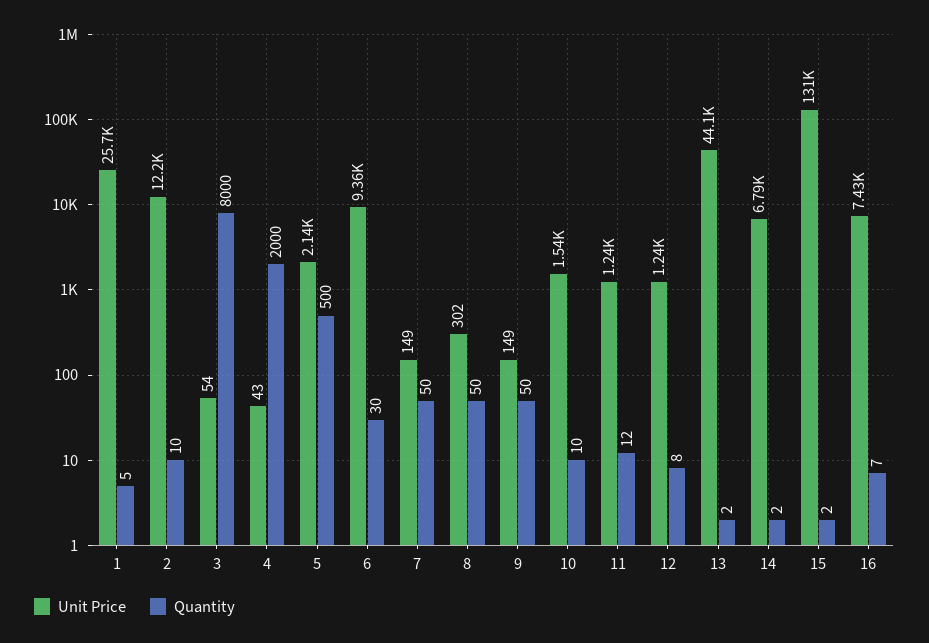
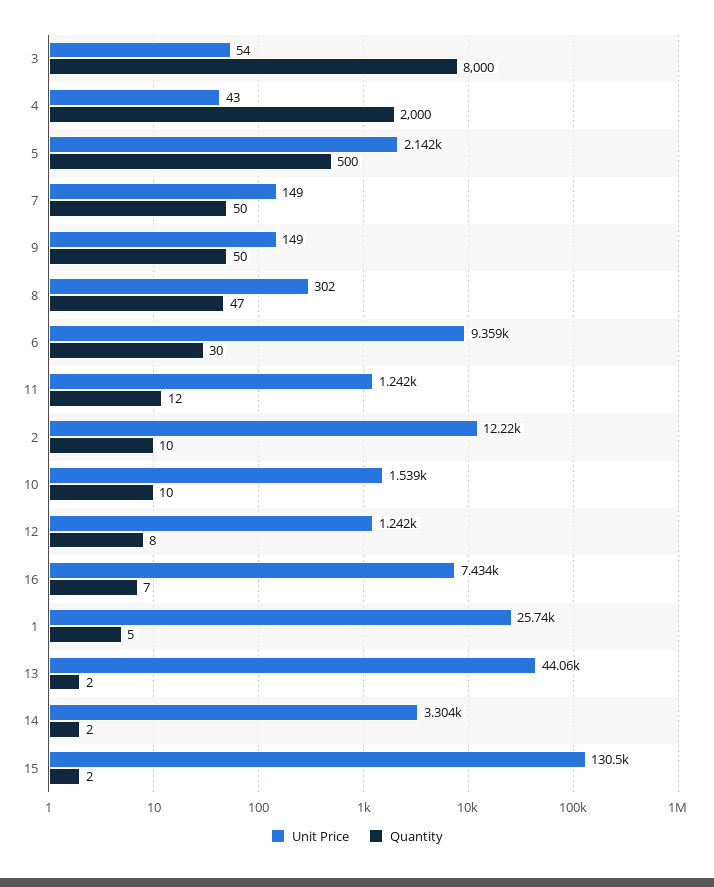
  {
    "Unit Price": {
      "1": 25740,
      "2": 12220,
      "3": 54,
      "4": 43,
      "5": 2142,
      "6": 9359,
      "7": 149,
      "8": 302,
      "9": 149,
      "10": 1539,
      "11": 1242,
      "12": 1242,
      "13": 44060,
-     "14": 6790,
+     "14": 3304,
      "15": 130500,
      "16": 7434
    },
    "Quantity": {
      "1": 5,
      "2": 10,
      "3": 8000,
      "4": 2000,
      "5": 500,
      "6": 30,
      "7": 50,
-     "8": 50,
+     "8": 47,
      "9": 50,
      "10": 10,
      "11": 12,
      "12": 8,
      "13": 2,
      "14": 2,
      "15": 2,
      "16": 7
    }
  }

